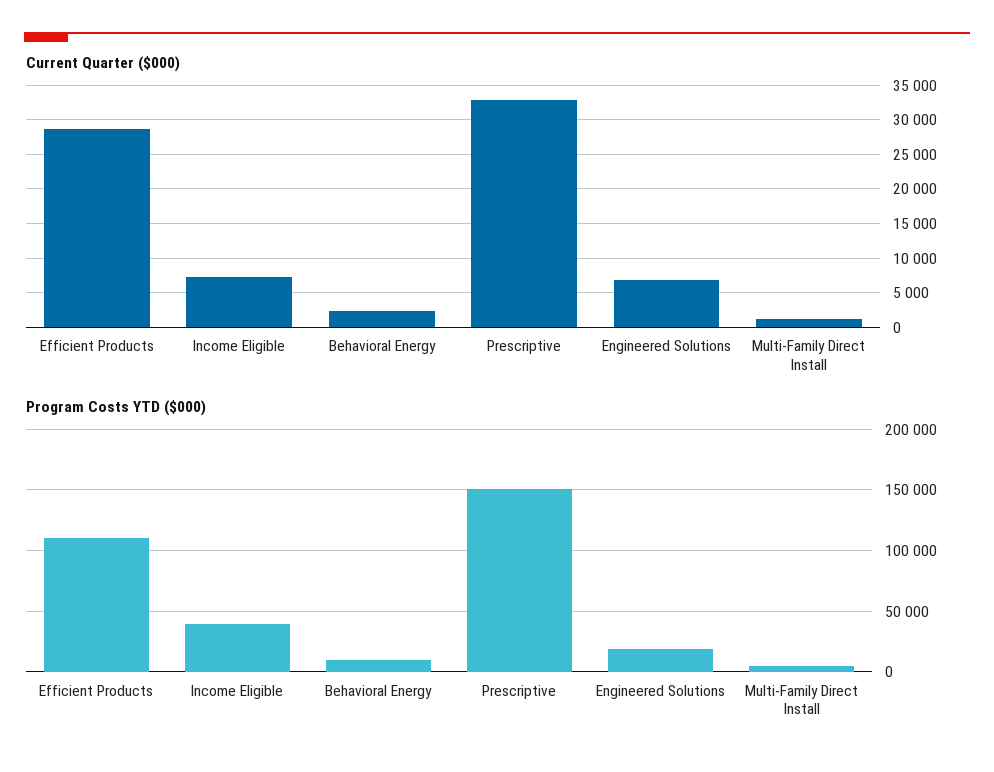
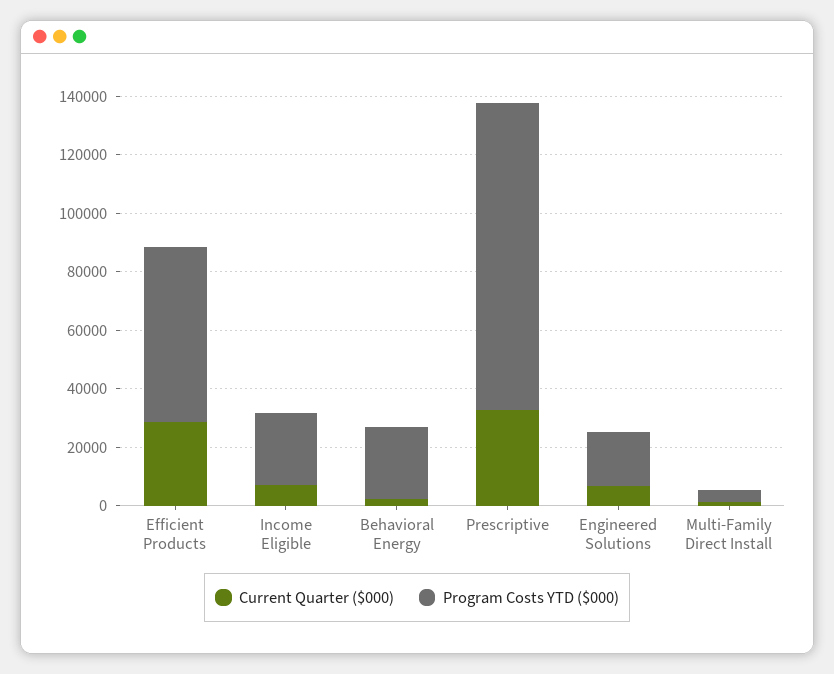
  {
    "Current Quarter ($000)": {
      "Efficient Products": 29000,
      "Income Eligible": 7000,
      "Behavioral Energy": 2000,
      "Prescriptive": 33000,
      "Engineered Solutions": 7000,
      "Multi-Family Direct Install": 1000
    },
    "Program Costs YTD ($000)": {
-     "Efficient Products": 110000,
+     "Efficient Products": 60000,
-     "Income Eligible": 40000,
+     "Income Eligible": 25000,
-     "Behavioral Energy": 10000,
+     "Behavioral Energy": 25000,
-     "Prescriptive": 150000,
+     "Prescriptive": 105000,
      "Engineered Solutions": 20000,
      "Multi-Family Direct Install": 5000
    }
  }

